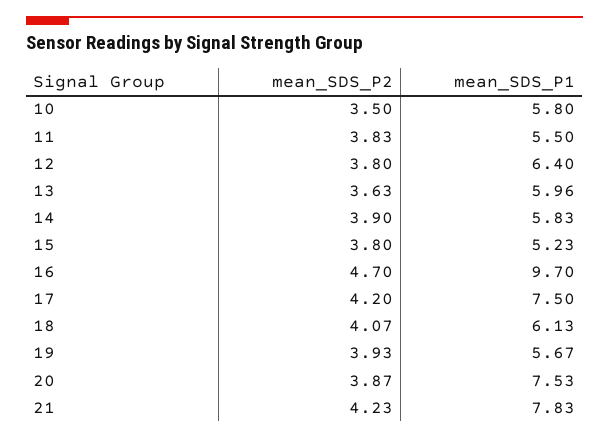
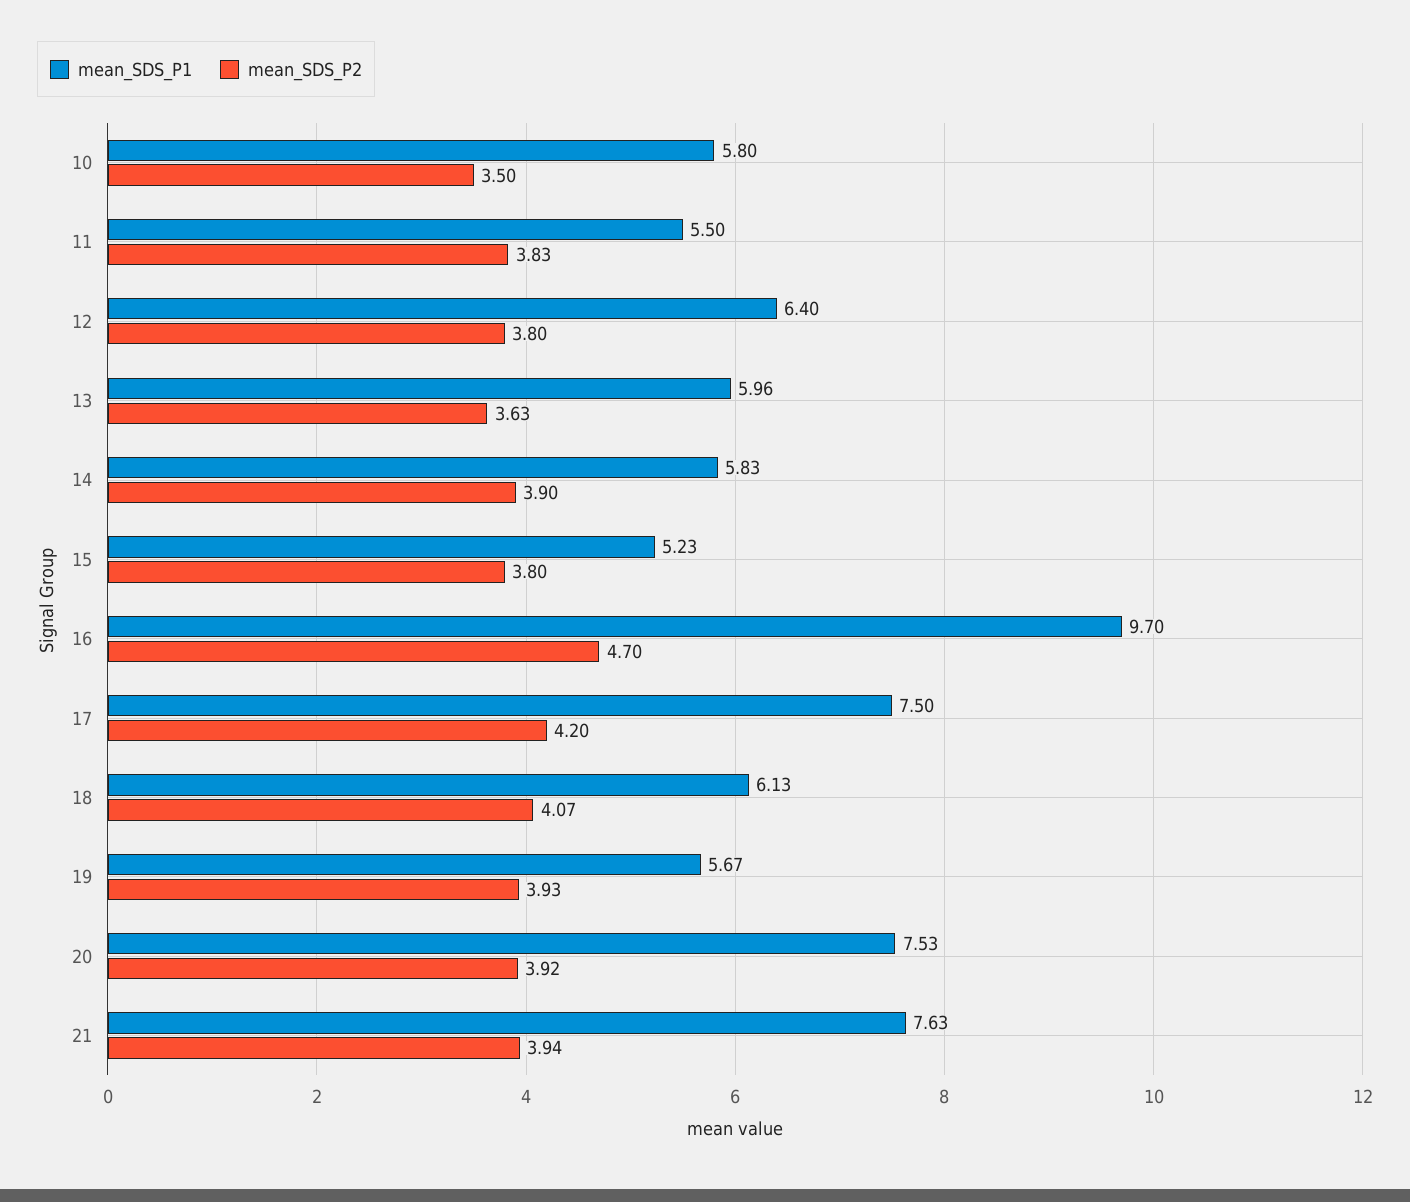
  {
    "mean_SDS_P2": {
      "10": 3.5,
      "11": 3.83,
      "12": 3.8,
      "13": 3.63,
      "14": 3.9,
      "15": 3.8,
      "16": 4.7,
      "17": 4.2,
      "18": 4.07,
      "19": 3.93,
-     "20": 3.87,
+     "20": 3.92,
-     "21": 4.23
+     "21": 3.94
    },
    "mean_SDS_P1": {
      "10": 5.8,
      "11": 5.5,
      "12": 6.4,
      "13": 5.96,
      "14": 5.83,
      "15": 5.23,
      "16": 9.7,
      "17": 7.5,
      "18": 6.13,
      "19": 5.67,
      "20": 7.53,
-     "21": 7.83
+     "21": 7.63
    }
  }

